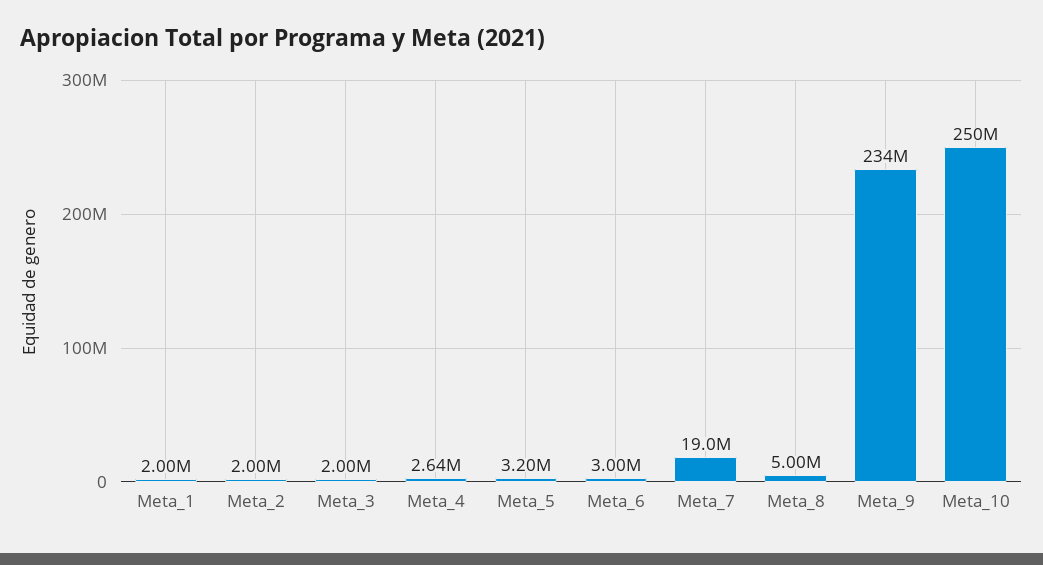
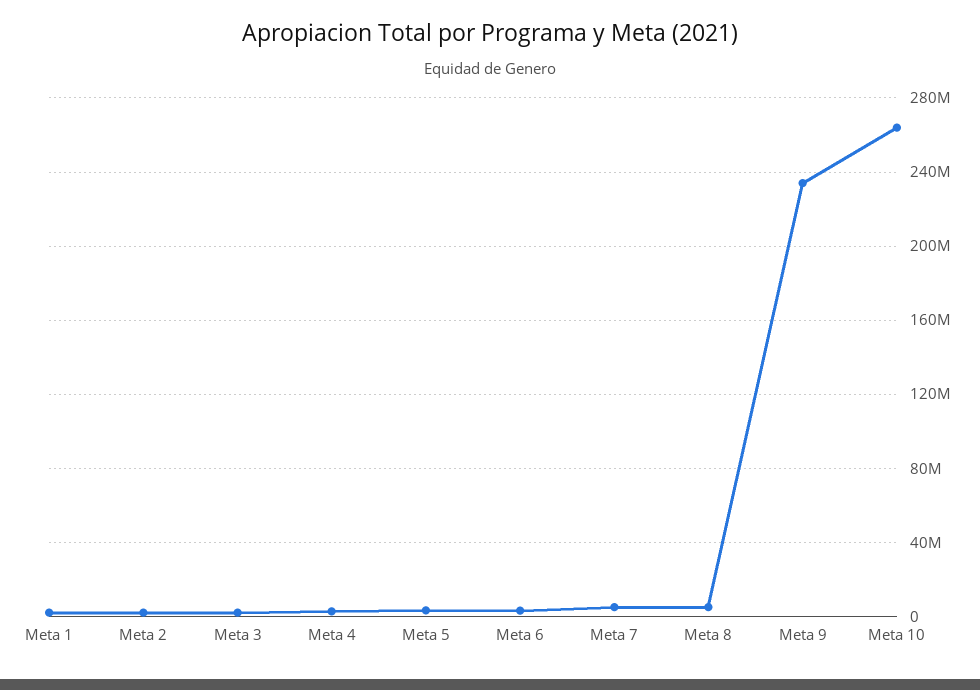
  {
    "Meta_1": 2000000,
    "Meta_2": 2000000,
    "Meta_3": 2000000,
    "Meta_4": 2640000,
    "Meta_5": 3200000,
    "Meta_6": 3000000,
-   "Meta_7": 19000000,
+   "Meta_7": 5000000,
    "Meta_8": 5000000,
    "Meta_9": 234000000,
-   "Meta_10": 250000000
+   "Meta_10": 265000000
  }

